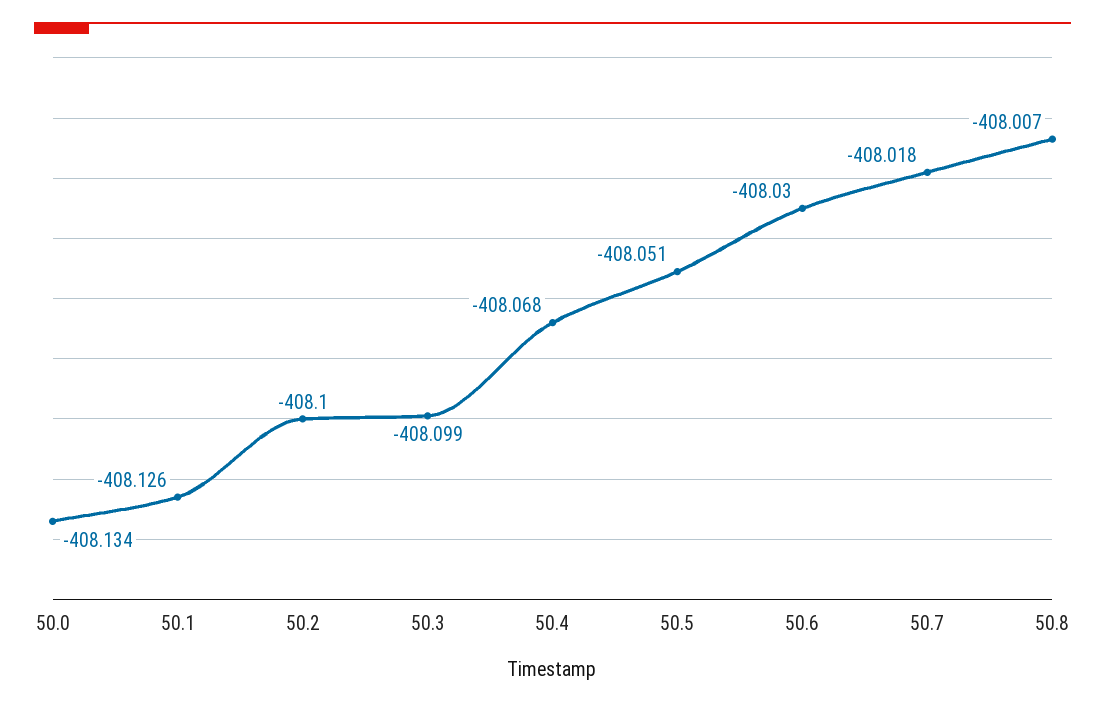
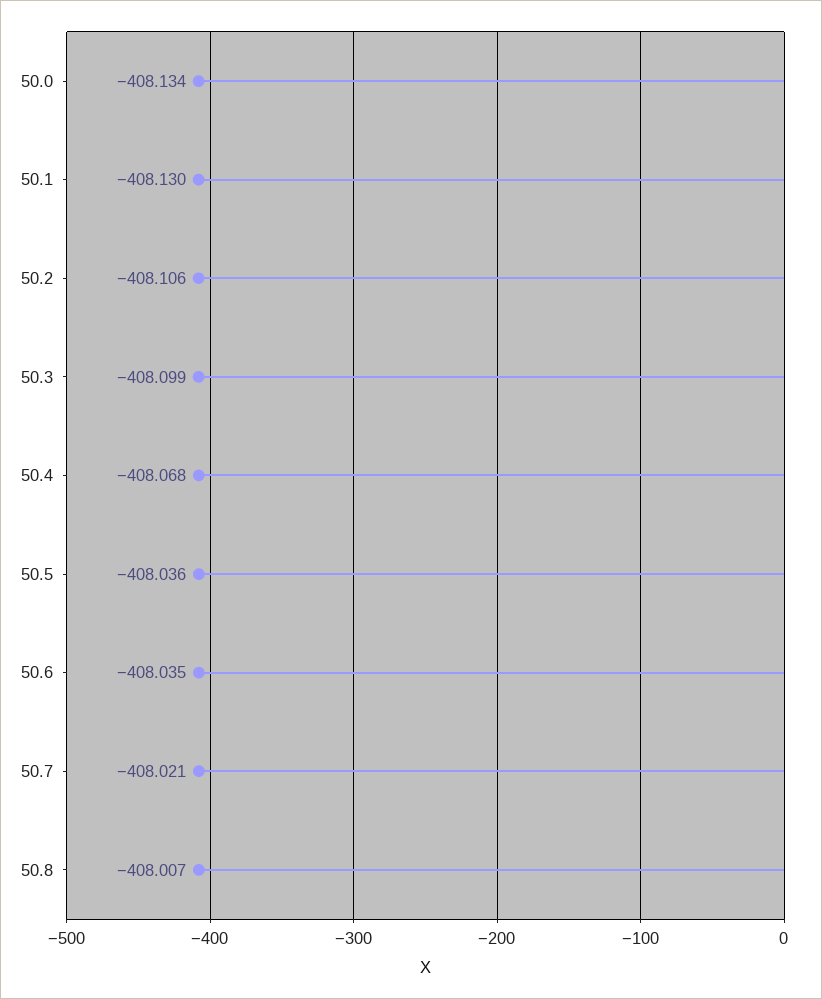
  {
    "50.0": -408.134,
-   "50.1": -408.126,
+   "50.1": -408.13,
-   "50.2": -408.1,
+   "50.2": -408.106,
    "50.3": -408.099,
    "50.4": -408.068,
-   "50.5": -408.051,
+   "50.5": -408.036,
-   "50.6": -408.03,
+   "50.6": -408.035,
-   "50.7": -408.018,
+   "50.7": -408.021,
    "50.8": -408.007
  }

